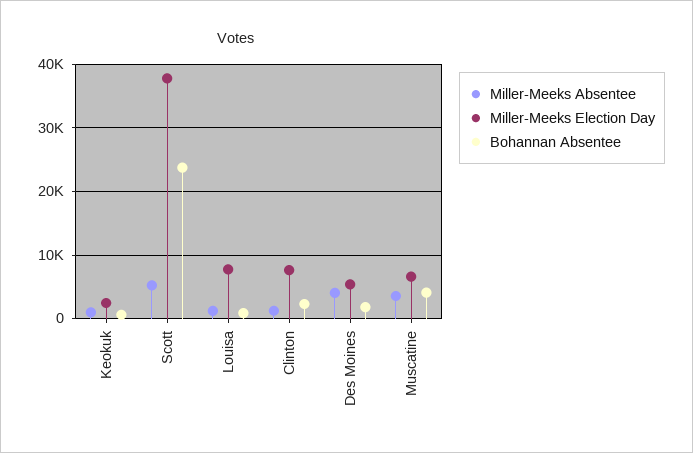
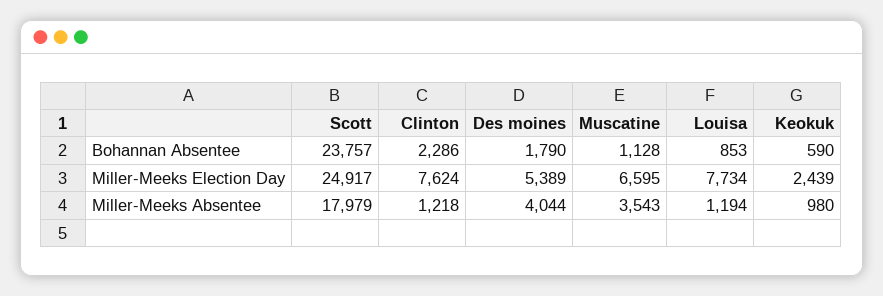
  {
    "Miller-Meeks Absentee": {
      "Keokuk": 980,
-     "Scott": 5000,
+     "Scott": 17979,
      "Louisa": 1194,
      "Clinton": 1218,
      "Des Moines": 4044,
      "Muscatine": 3543
    },
    "Miller-Meeks Election Day": {
      "Keokuk": 2439,
-     "Scott": 38000,
+     "Scott": 24917,
      "Louisa": 7734,
      "Clinton": 7624,
      "Des Moines": 5389,
      "Muscatine": 6595
    },
    "Bohannan Absentee": {
      "Keokuk": 590,
      "Scott": 23757,
      "Louisa": 853,
      "Clinton": 2286,
      "Des Moines": 1790,
-     "Muscatine": 4000
+     "Muscatine": 1128
    }
  }

